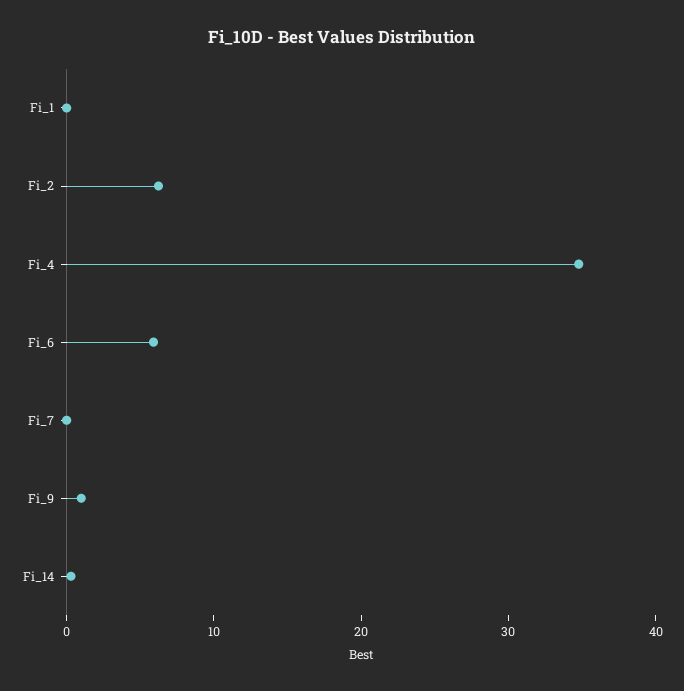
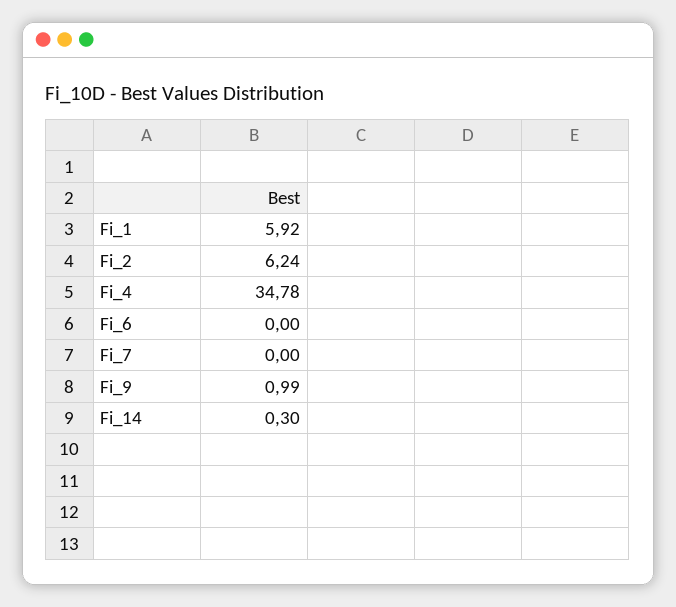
  {
-   "Fi_1": 0,
+   "Fi_1": 5.92,
    "Fi_2": 6.24,
    "Fi_4": 34.78,
-   "Fi_6": 6,
+   "Fi_6": 0,
    "Fi_7": 0,
    "Fi_9": 0.99,
    "Fi_14": 0.3
  }

